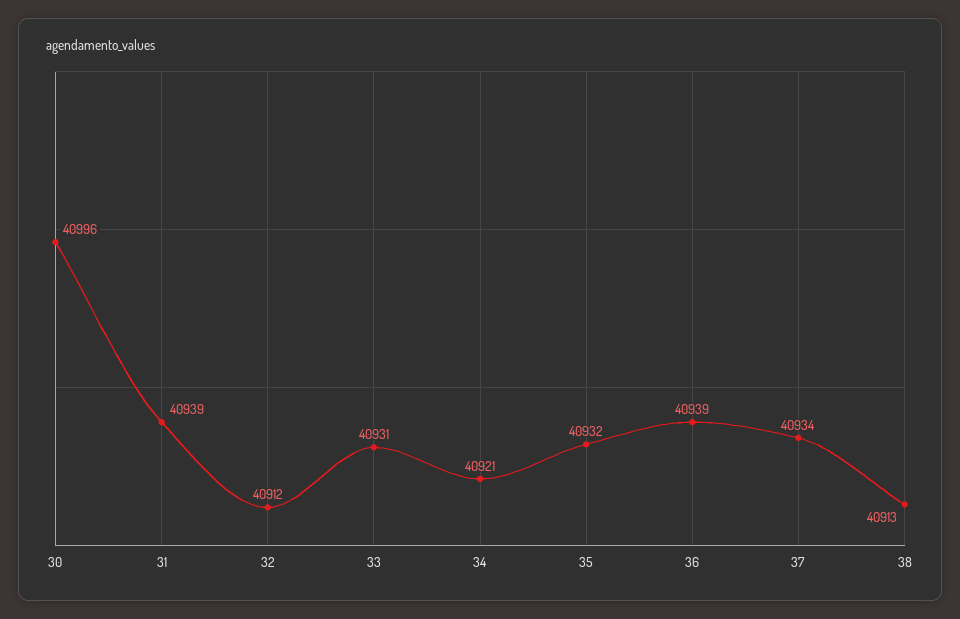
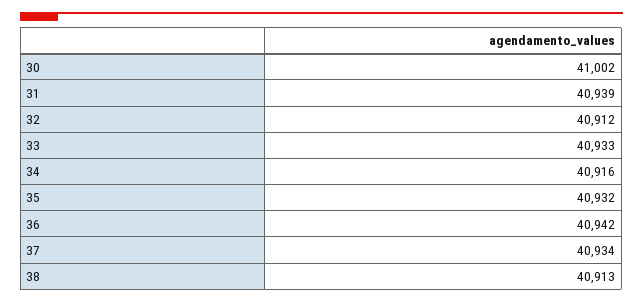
  {
-   "30": 40996,
+   "30": 41002,
    "31": 40939,
    "32": 40912,
-   "33": 40931,
+   "33": 40933,
-   "34": 40921,
+   "34": 40916,
    "35": 40932,
-   "36": 40939,
+   "36": 40942,
    "37": 40934,
    "38": 40913
  }

